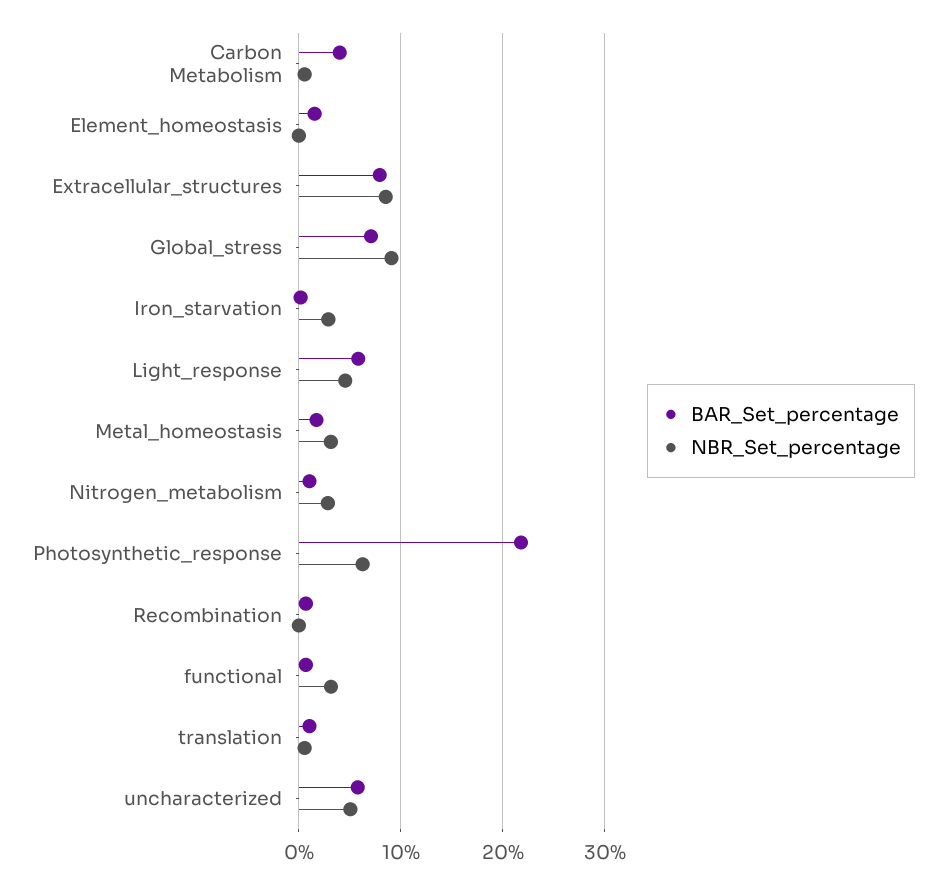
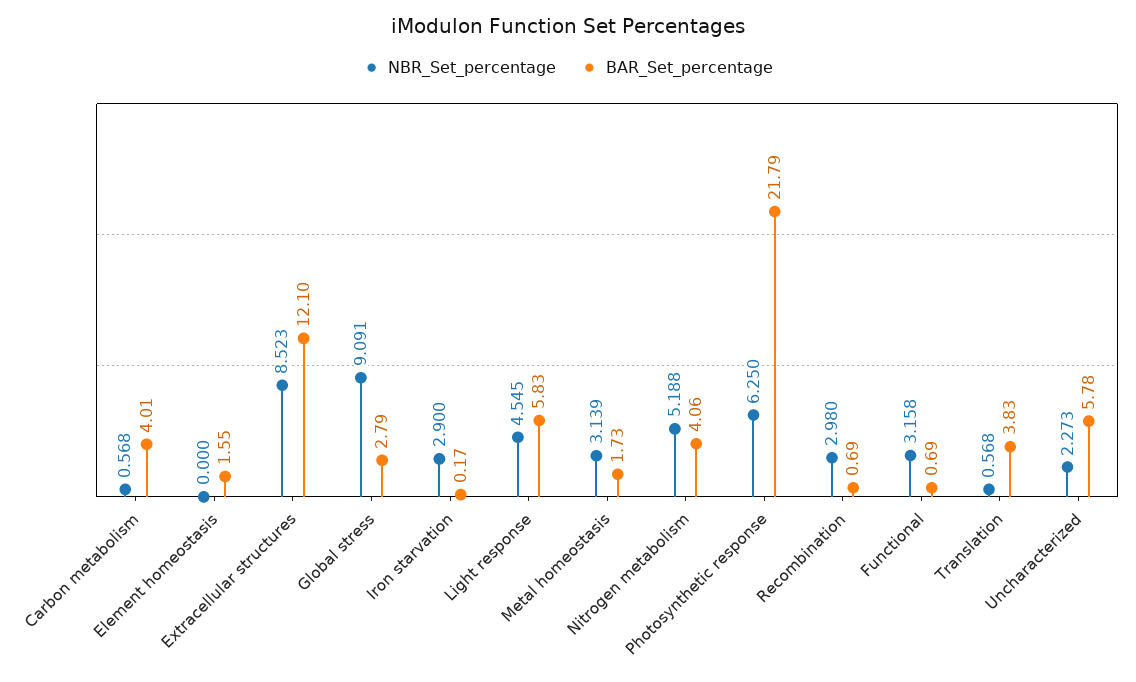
  {
    "BAR_Set_percentage": {
      "Carbon Metabolism": 4.01,
      "Element_homeostasis": 1.55,
-     "Extracellular_structures": 8,
+     "Extracellular_structures": 12.1,
-     "Global_stress": 7,
+     "Global_stress": 2.79,
      "Iron_starvation": 0.17,
      "Light_response": 5.83,
      "Metal_homeostasis": 1.73,
-     "Nitrogen_metabolism": 1,
+     "Nitrogen_metabolism": 4.06,
      "Photosynthetic_response": 21.79,
      "Recombination": 0.69,
      "functional": 0.69,
-     "translation": 1,
+     "translation": 3.83,
      "uncharacterized": 5.78
    },
    "NBR_Set_percentage": {
      "Carbon Metabolism": 0.568,
      "Element_homeostasis": 0,
      "Extracellular_structures": 8.523,
      "Global_stress": 9.091,
      "Iron_starvation": 2.9,
      "Light_response": 4.545,
      "Metal_homeostasis": 3.139,
-     "Nitrogen_metabolism": 3,
+     "Nitrogen_metabolism": 5.188,
      "Photosynthetic_response": 6.25,
-     "Recombination": 0,
+     "Recombination": 2.98,
      "functional": 3.158,
      "translation": 0.568,
-     "uncharacterized": 5
+     "uncharacterized": 2.273
    }
  }

